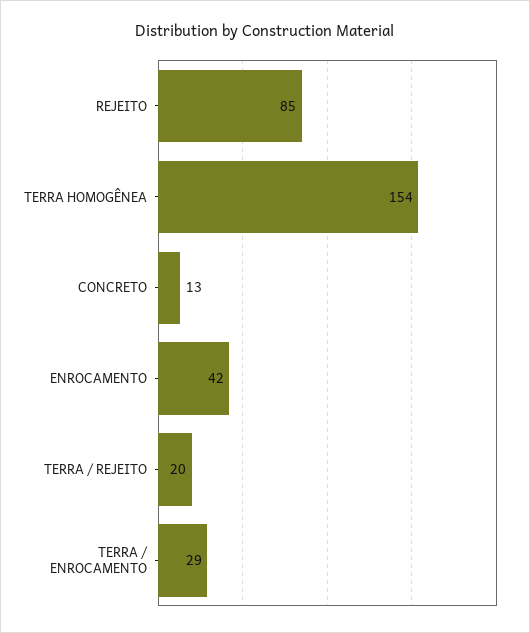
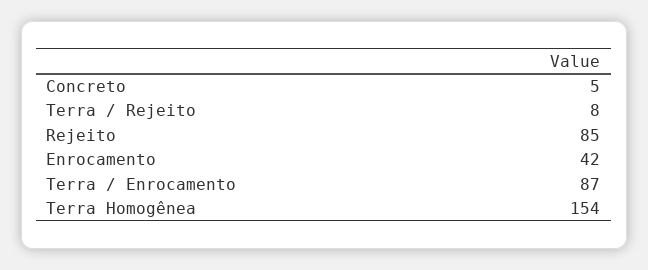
  {
    "REJEITO": 85,
    "TERRA HOMOGÊNEA": 154,
-   "CONCRETO": 13,
+   "CONCRETO": 5,
    "ENROCAMENTO": 42,
-   "TERRA / REJEITO": 20,
+   "TERRA / REJEITO": 8,
-   "TERRA / ENROCAMENTO": 29
+   "TERRA / ENROCAMENTO": 87
  }

